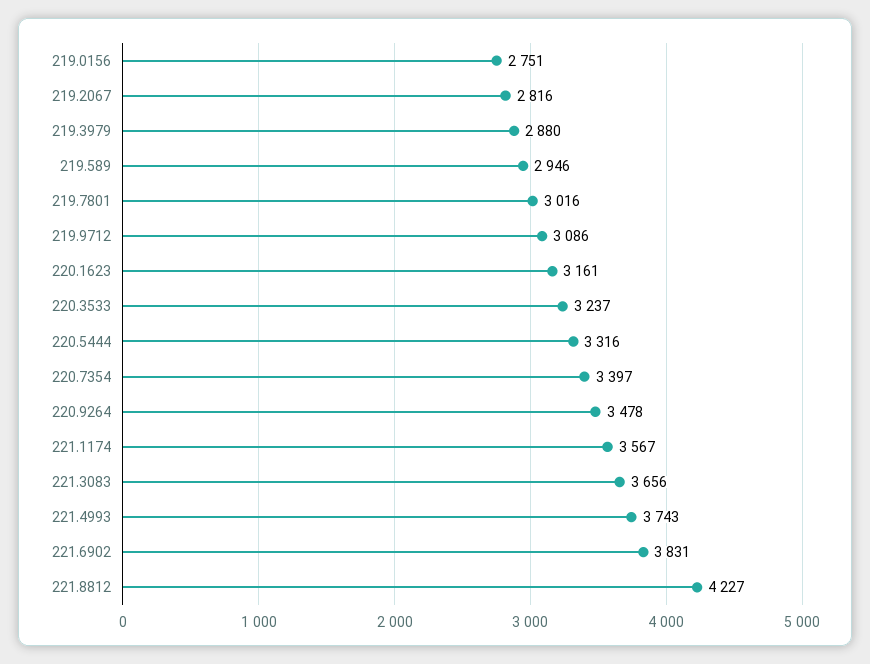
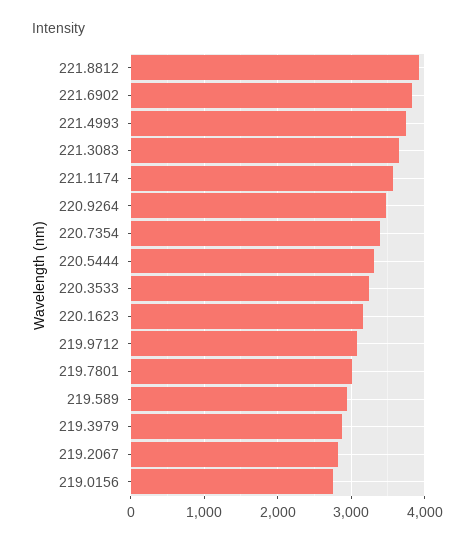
  {
    "219.0156": 2751,
    "219.2067": 2816,
    "219.3979": 2880,
    "219.589": 2946,
    "219.7801": 3016,
    "219.9712": 3086,
    "220.1623": 3161,
    "220.3533": 3237,
    "220.5444": 3316,
    "220.7354": 3397,
    "220.9264": 3478,
    "221.1174": 3567,
    "221.3083": 3656,
    "221.4993": 3743,
    "221.6902": 3831,
-   "221.8812": 4227
+   "221.8812": 3900
  }

